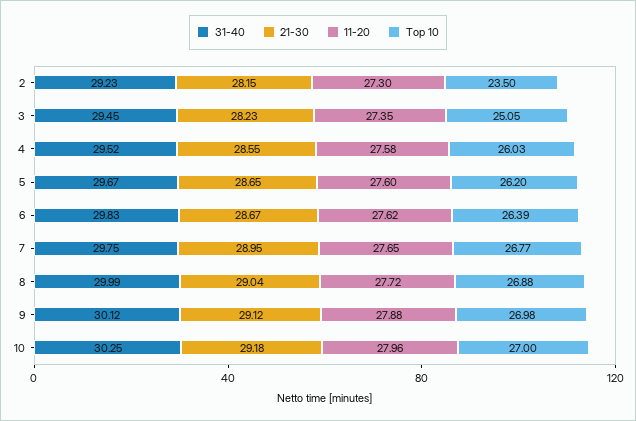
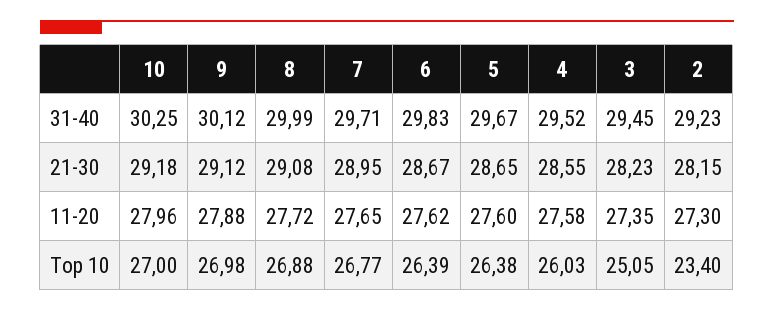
  {
    "31-40": {
      "2": 29.23,
      "3": 29.45,
      "4": 29.52,
      "5": 29.67,
      "6": 29.83,
-     "7": 29.75,
+     "7": 29.71,
      "8": 29.99,
      "9": 30.12,
      "10": 30.25
    },
    "21-30": {
      "2": 28.15,
      "3": 28.23,
      "4": 28.55,
      "5": 28.65,
      "6": 28.67,
      "7": 28.95,
-     "8": 29.04,
+     "8": 29.08,
      "9": 29.12,
      "10": 29.18
    },
    "11-20": {
      "2": 27.3,
      "3": 27.35,
      "4": 27.58,
      "5": 27.6,
      "6": 27.62,
      "7": 27.65,
      "8": 27.72,
      "9": 27.88,
      "10": 27.96
    },
    "Top 10": {
-     "2": 23.5,
+     "2": 23.4,
      "3": 25.05,
      "4": 26.03,
-     "5": 26.2,
+     "5": 26.38,
      "6": 26.39,
      "7": 26.77,
      "8": 26.88,
      "9": 26.98,
      "10": 27
    }
  }

